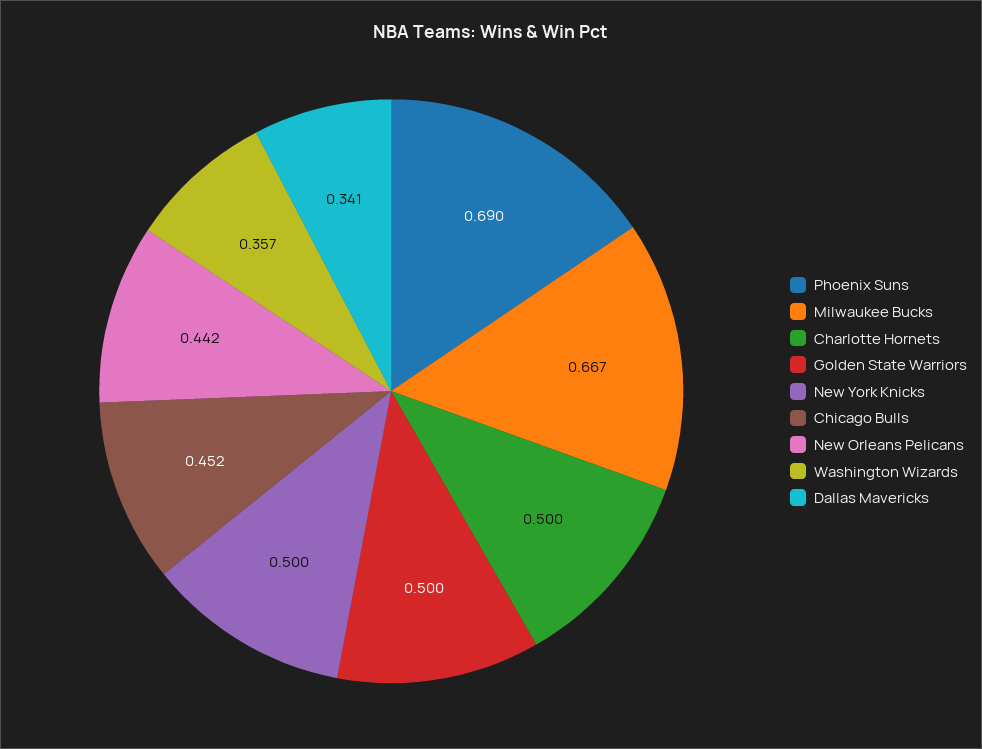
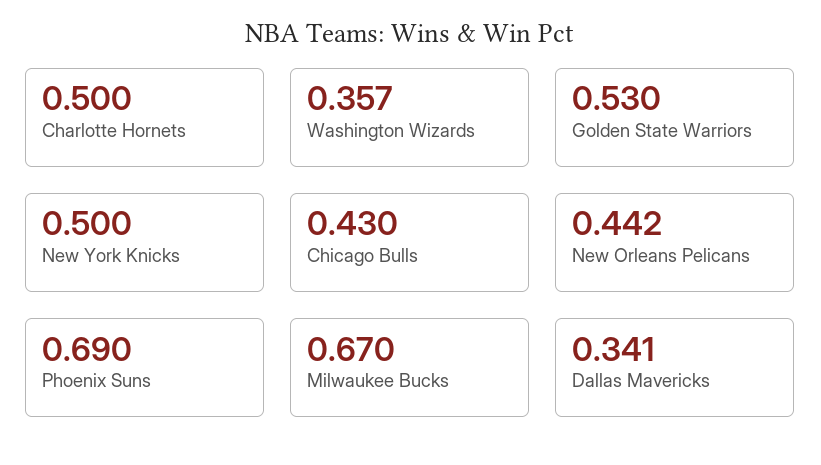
  {
    "Phoenix Suns": 0.69,
-   "Milwaukee Bucks": 0.667,
+   "Milwaukee Bucks": 0.67,
    "Charlotte Hornets": 0.5,
-   "Golden State Warriors": 0.5,
+   "Golden State Warriors": 0.53,
    "New York Knicks": 0.5,
-   "Chicago Bulls": 0.452,
+   "Chicago Bulls": 0.43,
    "New Orleans Pelicans": 0.442,
    "Washington Wizards": 0.357,
    "Dallas Mavericks": 0.341
  }

